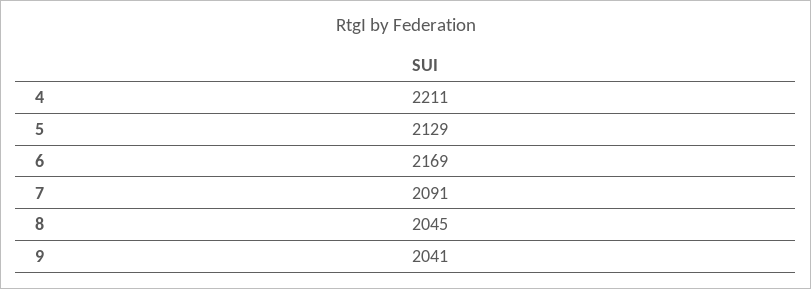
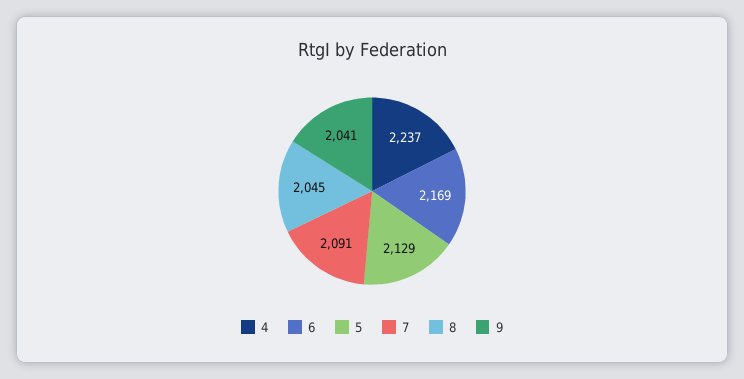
  {
-   "4": 2211,
+   "4": 2237,
    "5": 2129,
    "6": 2169,
    "7": 2091,
    "8": 2045,
    "9": 2041
  }

